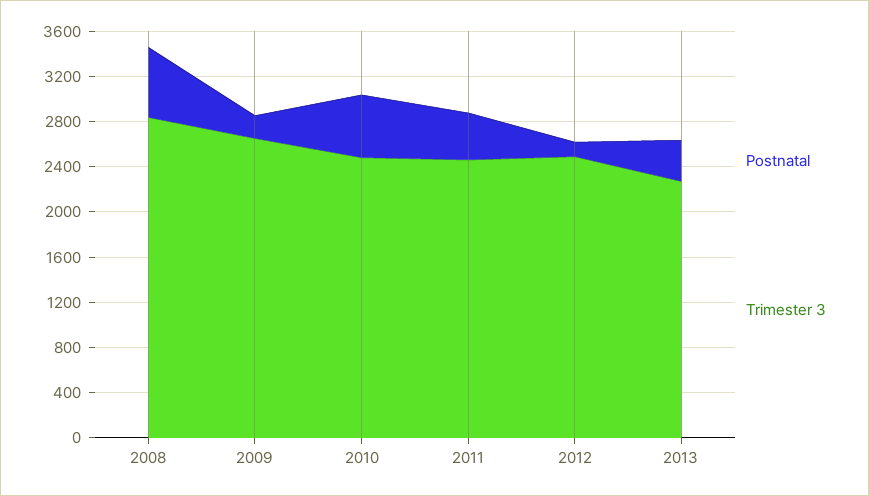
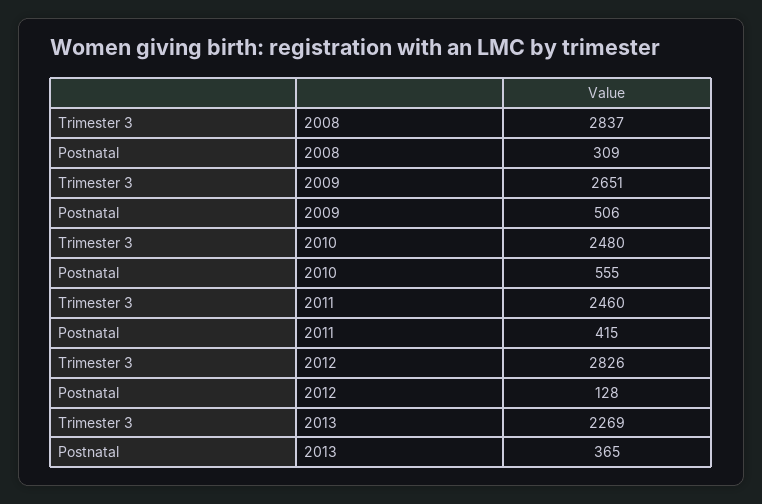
  {
    "Postnatal": {
-     "2008": 600,
+     "2008": 309,
-     "2009": 200,
+     "2009": 506,
      "2010": 555,
      "2011": 415,
      "2012": 128,
      "2013": 365
    },
    "Trimester 3": {
      "2008": 2837,
      "2009": 2651,
      "2010": 2480,
      "2011": 2460,
-     "2012": 2500,
+     "2012": 2826,
      "2013": 2269
    }
  }

